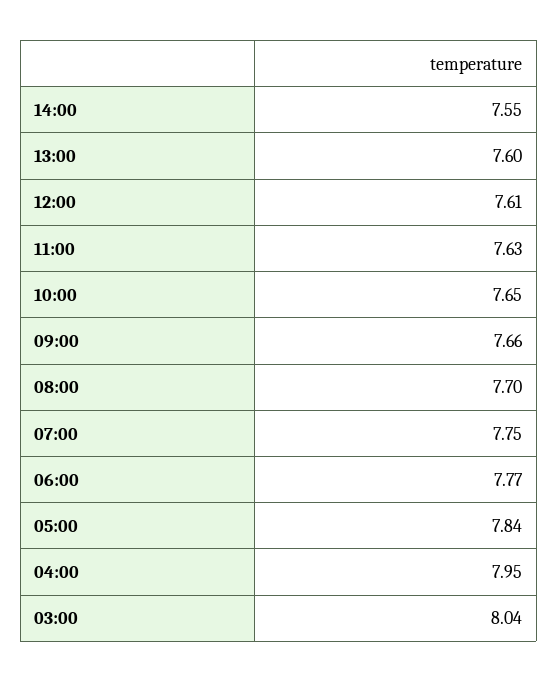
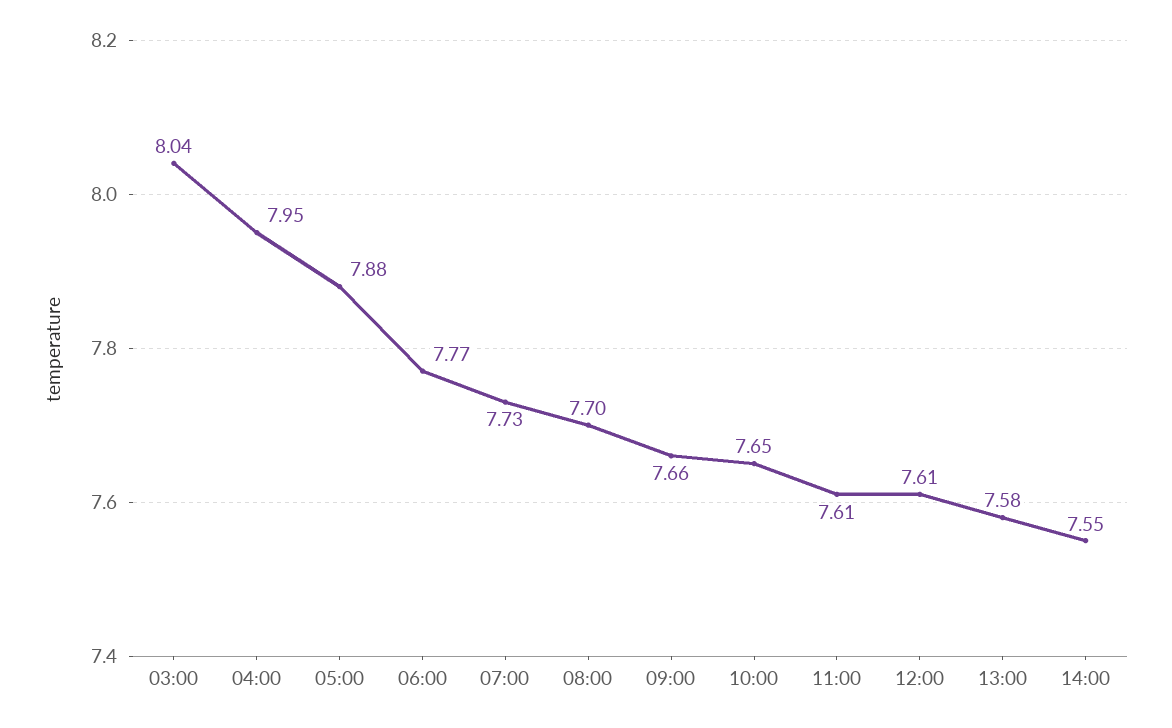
  {
    "14:00": 7.55,
-   "13:00": 7.6,
+   "13:00": 7.58,
    "12:00": 7.61,
-   "11:00": 7.63,
+   "11:00": 7.61,
    "10:00": 7.65,
    "09:00": 7.66,
    "08:00": 7.7,
-   "07:00": 7.75,
+   "07:00": 7.73,
    "06:00": 7.77,
-   "05:00": 7.84,
+   "05:00": 7.88,
    "04:00": 7.95,
    "03:00": 8.04
  }

